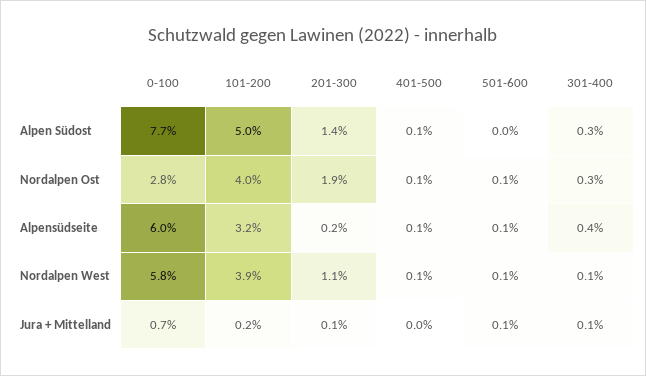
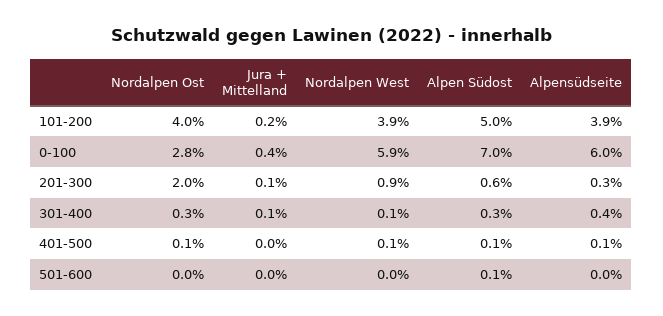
  {
    "0-100": {
-     "Alpen Südost": 7.7,
+     "Alpen Südost": 7,
      "Nordalpen Ost": 2.8,
      "Alpensüdseite": 6,
-     "Nordalpen West": 5.8,
+     "Nordalpen West": 5.9,
-     "Jura + Mittelland": 0.7
+     "Jura + Mittelland": 0.4
    },
    "101-200": {
      "Alpen Südost": 5,
      "Nordalpen Ost": 4,
-     "Alpensüdseite": 3.2,
+     "Alpensüdseite": 3.9,
      "Nordalpen West": 3.9,
      "Jura + Mittelland": 0.2
    },
    "201-300": {
-     "Alpen Südost": 1.4,
+     "Alpen Südost": 0.6,
-     "Nordalpen Ost": 1.9,
+     "Nordalpen Ost": 2,
-     "Alpensüdseite": 0.2,
+     "Alpensüdseite": 0.3,
-     "Nordalpen West": 1.1,
+     "Nordalpen West": 0.9,
      "Jura + Mittelland": 0.1
    },
    "401-500": {
      "Alpen Südost": 0.1,
      "Nordalpen Ost": 0.1,
      "Alpensüdseite": 0.1,
      "Nordalpen West": 0.1,
      "Jura + Mittelland": 0
    },
    "501-600": {
-     "Alpen Südost": 0,
+     "Alpen Südost": 0.1,
-     "Nordalpen Ost": 0.1,
+     "Nordalpen Ost": 0,
-     "Alpensüdseite": 0.1,
+     "Alpensüdseite": 0,
-     "Nordalpen West": 0.1,
+     "Nordalpen West": 0,
-     "Jura + Mittelland": 0.1
+     "Jura + Mittelland": 0
    },
    "301-400": {
      "Alpen Südost": 0.3,
      "Nordalpen Ost": 0.3,
      "Alpensüdseite": 0.4,
      "Nordalpen West": 0.1,
      "Jura + Mittelland": 0.1
    }
  }

